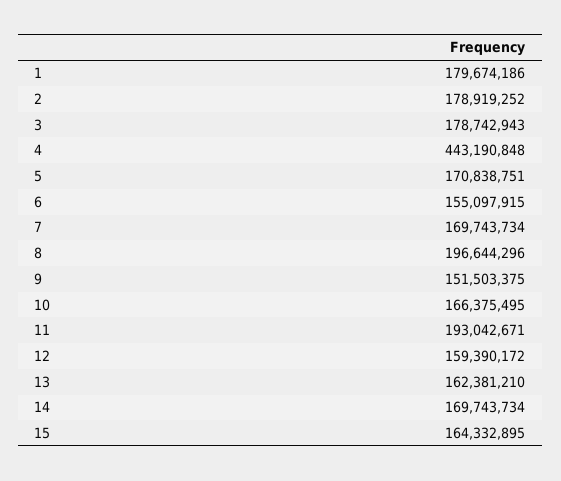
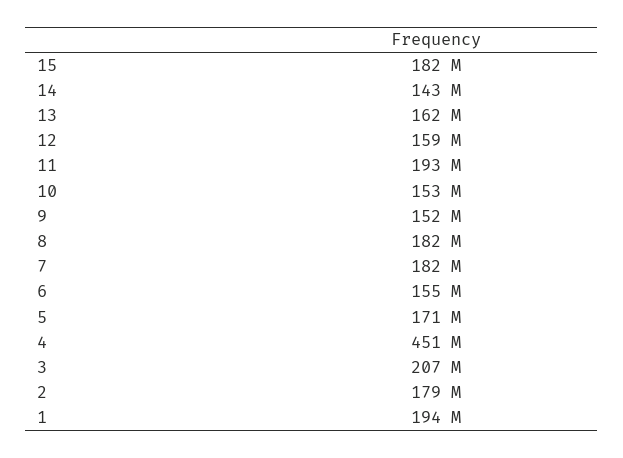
  {
-   "1": 179674186,
+   "1": 194000000,
    "2": 178919252,
-   "3": 178742943,
+   "3": 207000000,
-   "4": 443190848,
+   "4": 451000000,
    "5": 170838751,
    "6": 155097915,
-   "7": 169743734,
+   "7": 182000000,
-   "8": 196644296,
+   "8": 182000000,
    "9": 151503375,
-   "10": 166375495,
+   "10": 153000000,
    "11": 193042671,
    "12": 159390172,
    "13": 162381210,
-   "14": 169743734,
+   "14": 143000000,
-   "15": 164332895
+   "15": 182000000
  }

